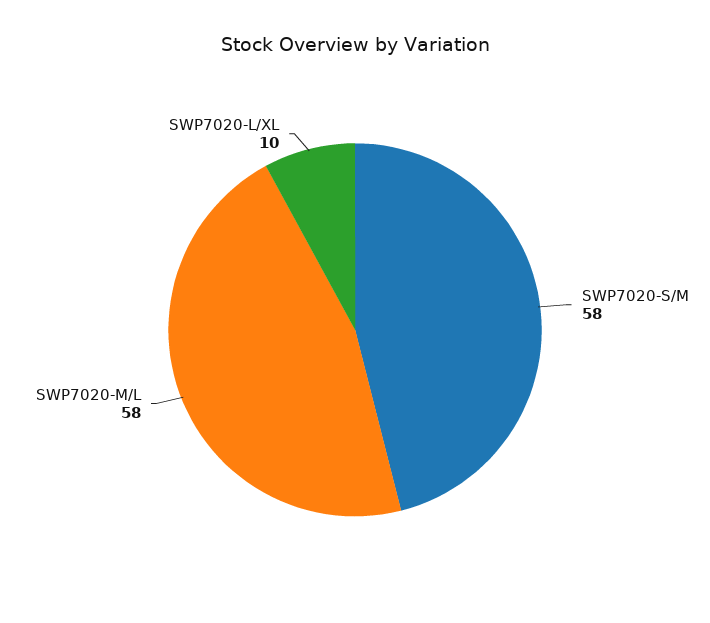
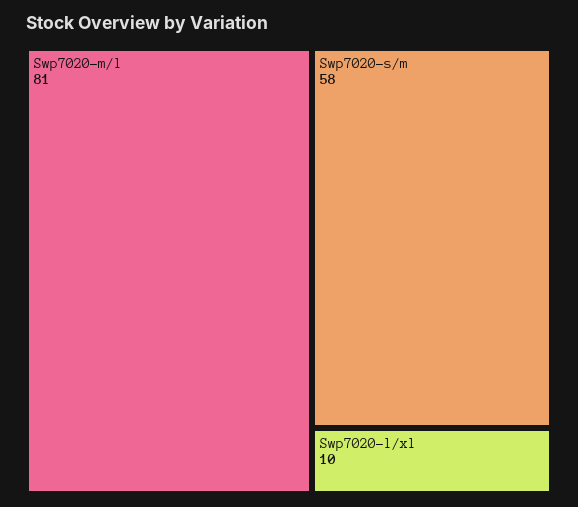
  {
    "SWP7020-S/M": 58,
-   "SWP7020-M/L": 58,
+   "SWP7020-M/L": 81,
    "SWP7020-L/XL": 10
  }

